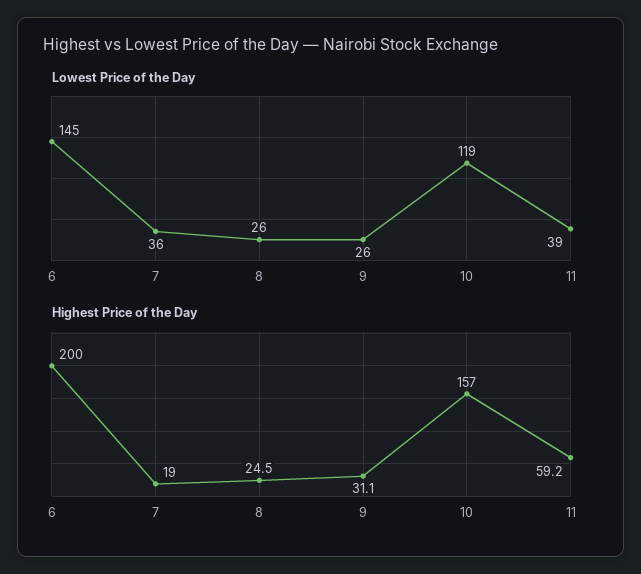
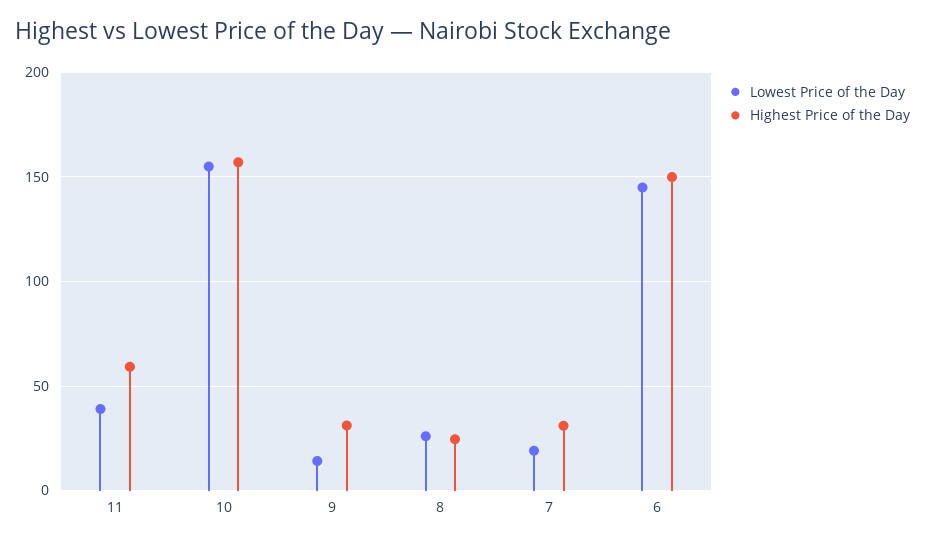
  {
    "Lowest Price of the Day": {
      "6": 145,
-     "7": 36,
+     "7": 20,
      "8": 26,
-     "9": 26,
+     "9": 15,
-     "10": 119,
+     "10": 155,
      "11": 39
    },
    "Highest Price of the Day": {
-     "6": 200,
+     "6": 150,
-     "7": 19,
+     "7": 30,
      "8": 24.5,
      "9": 31.1,
      "10": 157,
      "11": 59.2
    }
  }

